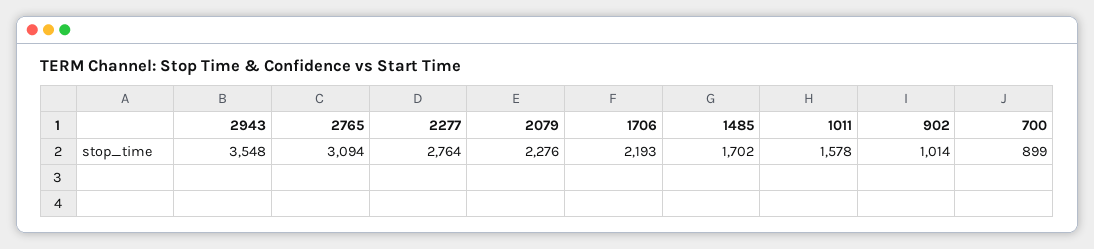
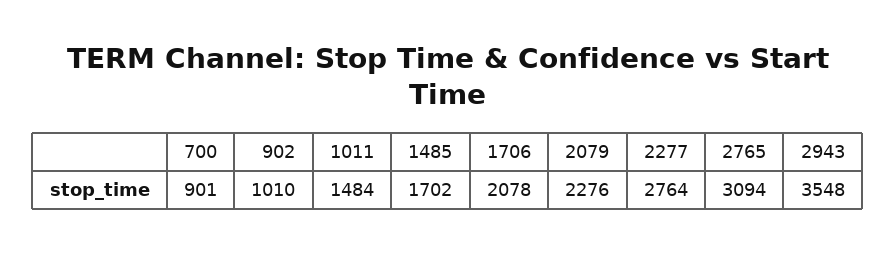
  {
    "2943": 3548,
    "2765": 3094,
    "2277": 2764,
    "2079": 2276,
-   "1706": 2193,
+   "1706": 2078,
    "1485": 1702,
-   "1011": 1578,
+   "1011": 1484,
-   "902": 1014,
+   "902": 1010,
-   "700": 899
+   "700": 901
  }

